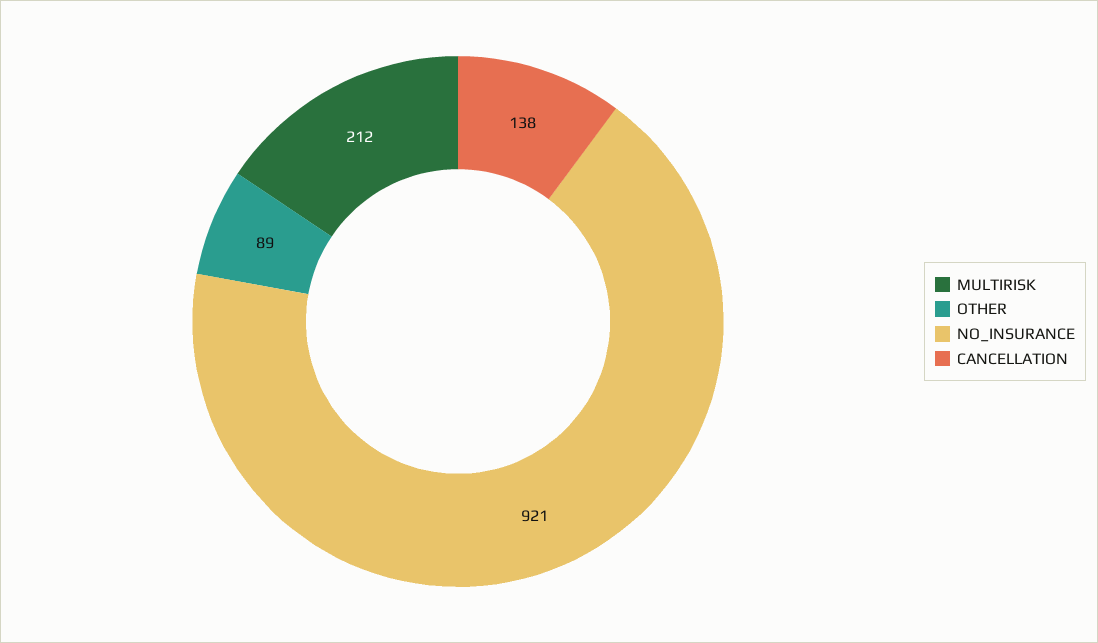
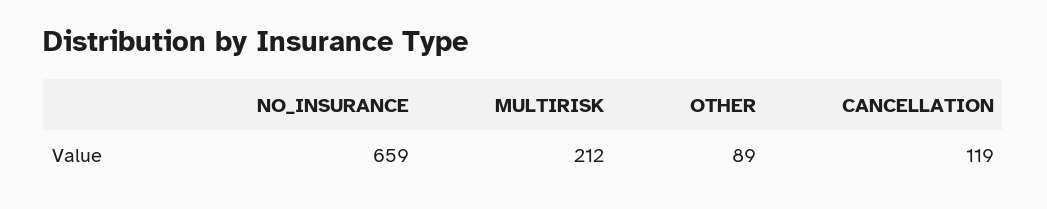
  {
    "MULTIRISK": 212,
    "OTHER": 89,
-   "NO_INSURANCE": 921,
+   "NO_INSURANCE": 659,
-   "CANCELLATION": 138
+   "CANCELLATION": 119
  }

